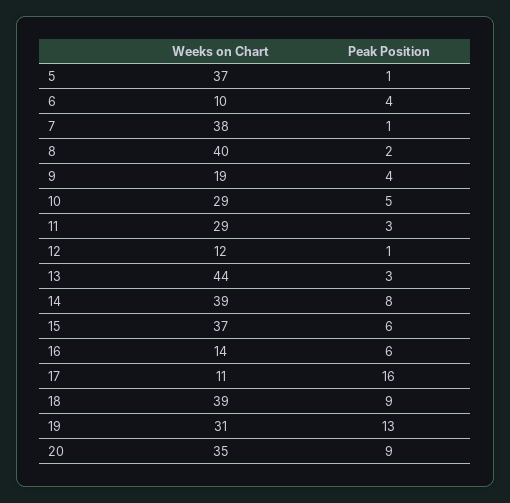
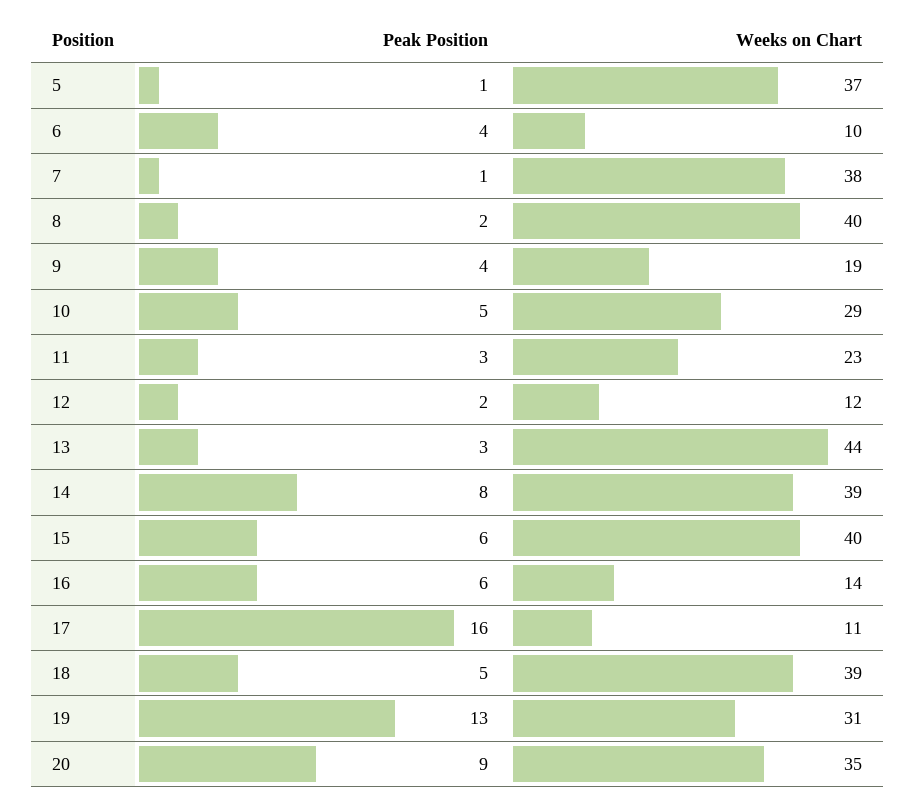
  {
    "Weeks on Chart": {
      "5": 37,
      "6": 10,
      "7": 38,
      "8": 40,
      "9": 19,
      "10": 29,
-     "11": 29,
+     "11": 23,
      "12": 12,
      "13": 44,
      "14": 39,
-     "15": 37,
+     "15": 40,
      "16": 14,
      "17": 11,
      "18": 39,
      "19": 31,
      "20": 35
    },
    "Peak Position": {
      "5": 1,
      "6": 4,
      "7": 1,
      "8": 2,
      "9": 4,
      "10": 5,
      "11": 3,
-     "12": 1,
+     "12": 2,
      "13": 3,
      "14": 8,
      "15": 6,
      "16": 6,
      "17": 16,
-     "18": 9,
+     "18": 5,
      "19": 13,
      "20": 9
    }
  }

